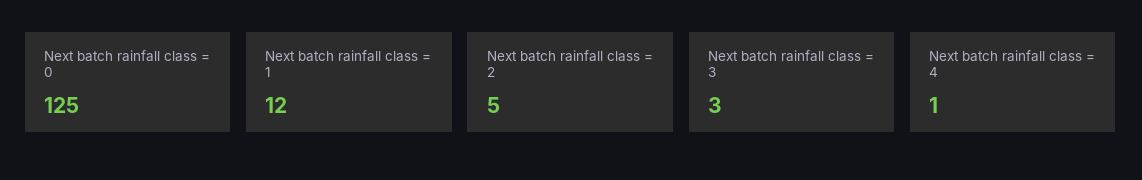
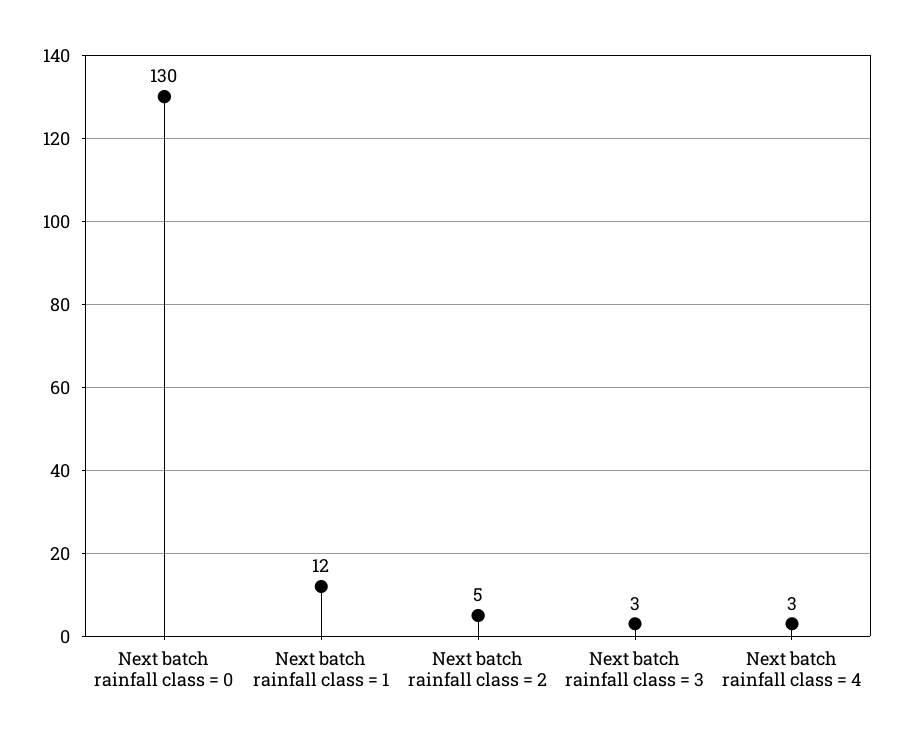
  {
-   "Next batch rainfall class = 0": 125,
+   "Next batch rainfall class = 0": 130,
    "Next batch rainfall class = 1": 12,
    "Next batch rainfall class = 2": 5,
    "Next batch rainfall class = 3": 3,
-   "Next batch rainfall class = 4": 1
+   "Next batch rainfall class = 4": 3
  }

